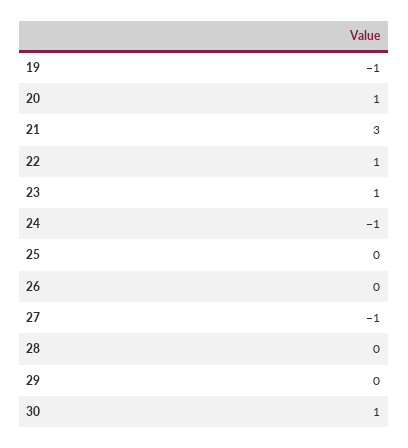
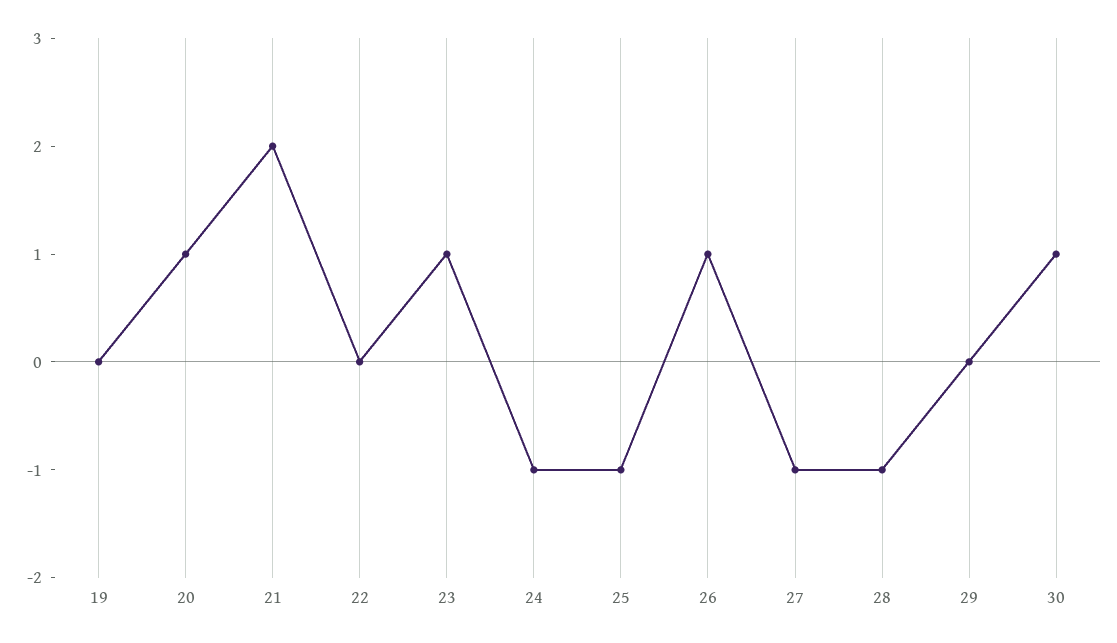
  {
-   "19": -1,
+   "19": 0,
    "20": 1,
-   "21": 3,
+   "21": 2,
-   "22": 1,
+   "22": 0,
    "23": 1,
    "24": -1,
-   "25": 0,
+   "25": -1,
-   "26": 0,
+   "26": 1,
    "27": -1,
-   "28": 0,
+   "28": -1,
    "29": 0,
    "30": 1
  }

